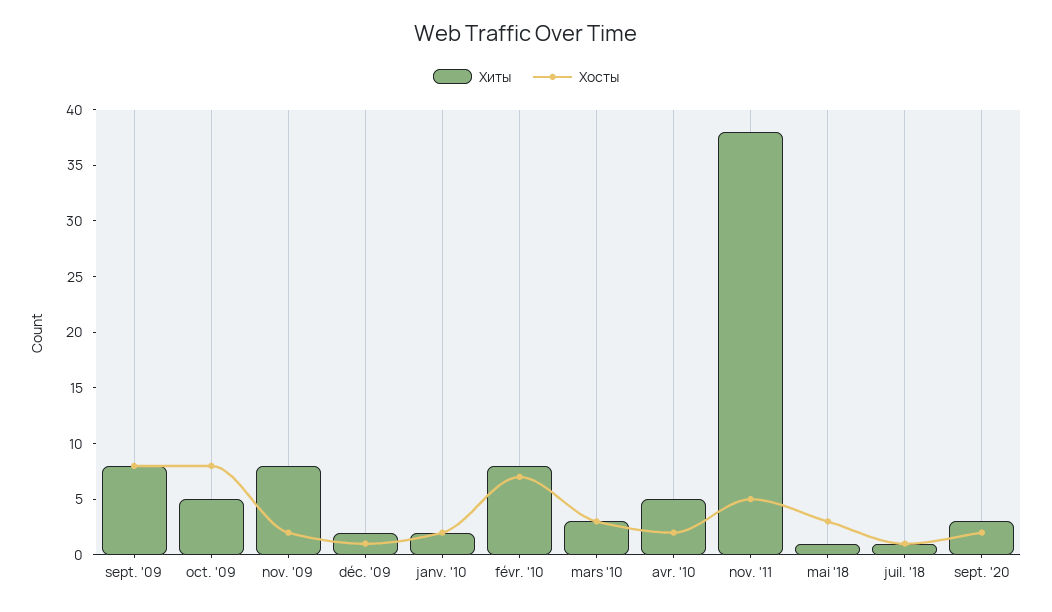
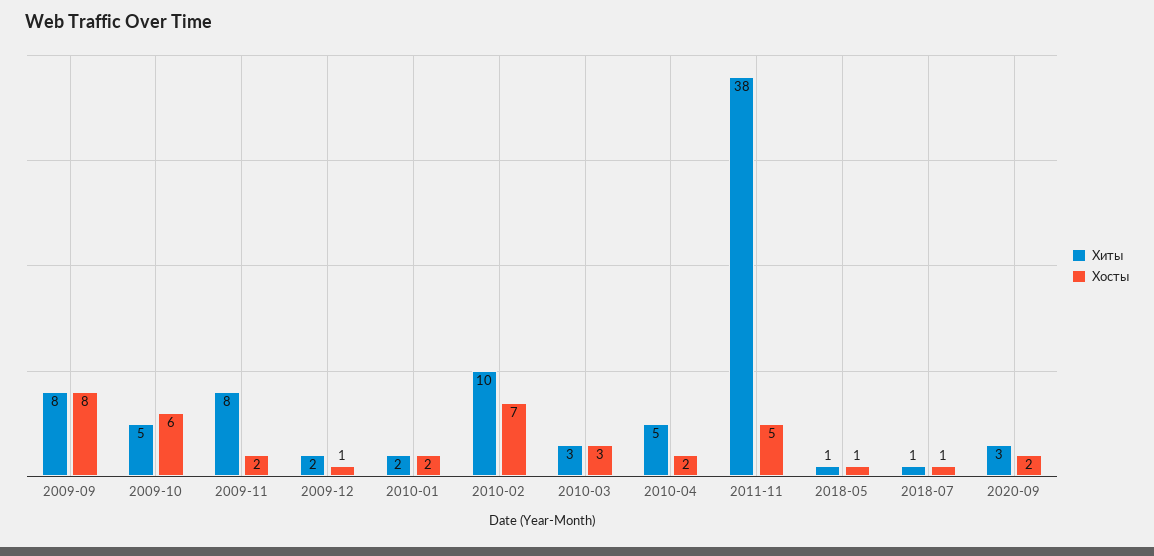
  {
    "Хиты": {
      "sept. '09": 8,
      "oct. '09": 5,
      "nov. '09": 8,
      "déc. '09": 2,
      "janv. '10": 2,
-     "févr. '10": 8,
+     "févr. '10": 10,
      "mars '10": 3,
      "avr. '10": 5,
      "nov. '11": 38,
      "mai '18": 1,
      "juil. '18": 1,
      "sept. '20": 3
    },
    "Хосты": {
      "sept. '09": 8,
-     "oct. '09": 8,
+     "oct. '09": 6,
      "nov. '09": 2,
      "déc. '09": 1,
      "janv. '10": 2,
      "févr. '10": 7,
      "mars '10": 3,
      "avr. '10": 2,
      "nov. '11": 5,
-     "mai '18": 3,
+     "mai '18": 1,
      "juil. '18": 1,
      "sept. '20": 2
    }
  }

